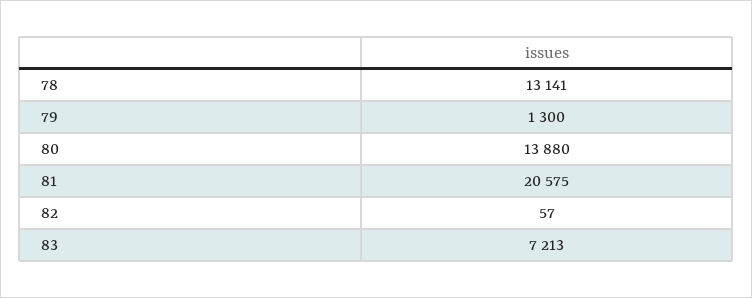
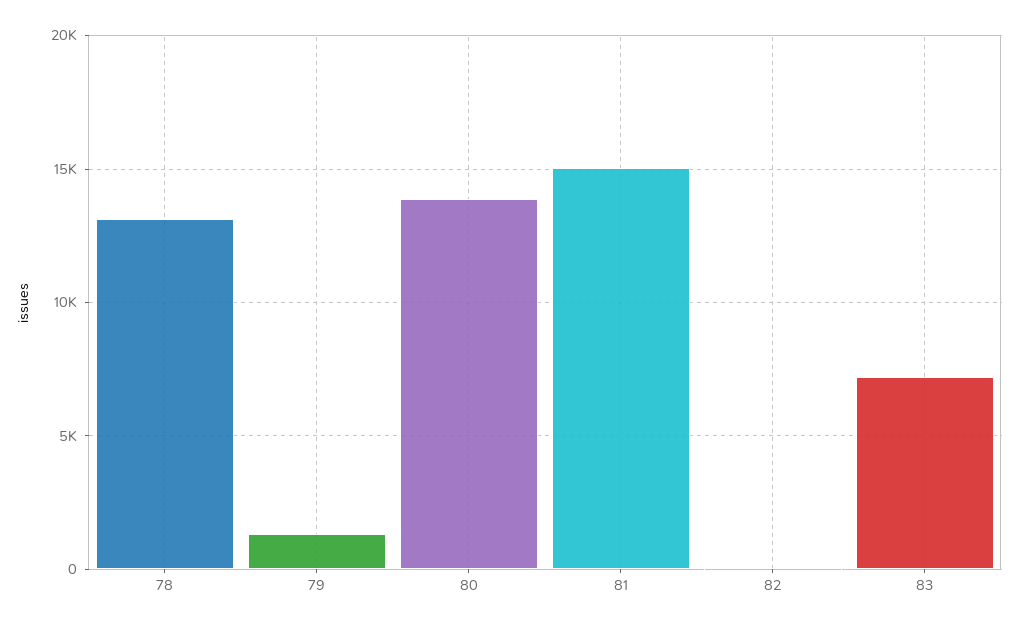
  {
    "78": 13141,
    "79": 1300,
    "80": 13880,
-   "81": 20575,
+   "81": 15000,
    "82": 57,
    "83": 7213
  }

